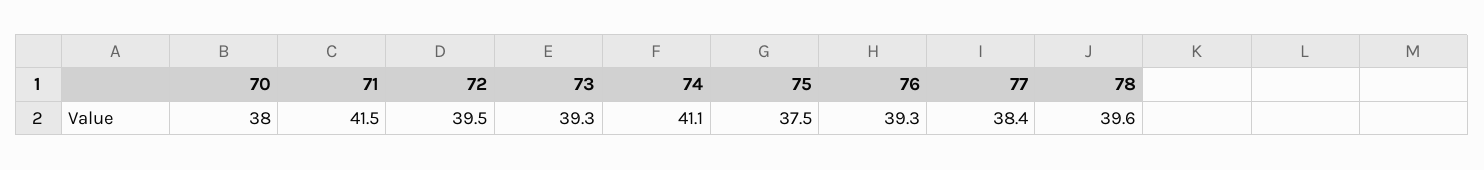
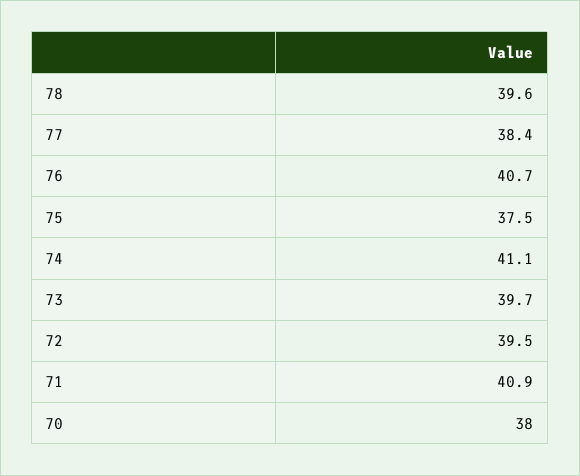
  {
    "70": 38,
-   "71": 41.5,
+   "71": 40.9,
    "72": 39.5,
-   "73": 39.3,
+   "73": 39.7,
    "74": 41.1,
    "75": 37.5,
-   "76": 39.3,
+   "76": 40.7,
    "77": 38.4,
    "78": 39.6
  }

